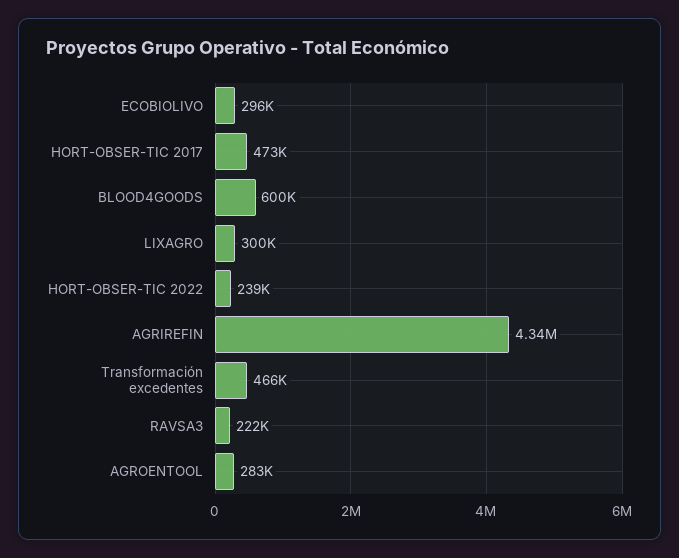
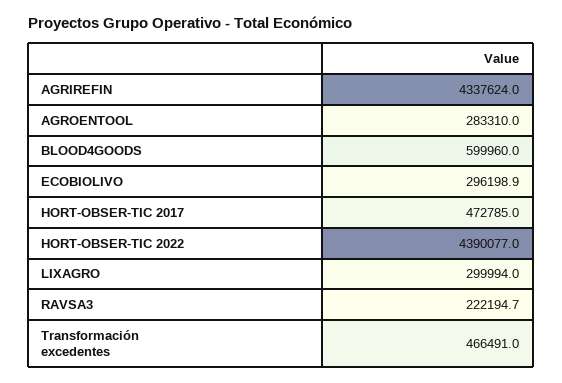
  {
    "ECOBIOLIVO": 296198.9,
    "HORT-OBSER-TIC 2017": 472785,
    "BLOOD4GOODS": 599960,
    "LIXAGRO": 299994,
-   "HORT-OBSER-TIC 2022": 239000,
+   "HORT-OBSER-TIC 2022": 4390077,
    "AGRIREFIN": 4337624,
    "Transformación excedentes": 466491,
    "RAVSA3": 222194.7,
    "AGROENTOOL": 283310
  }

